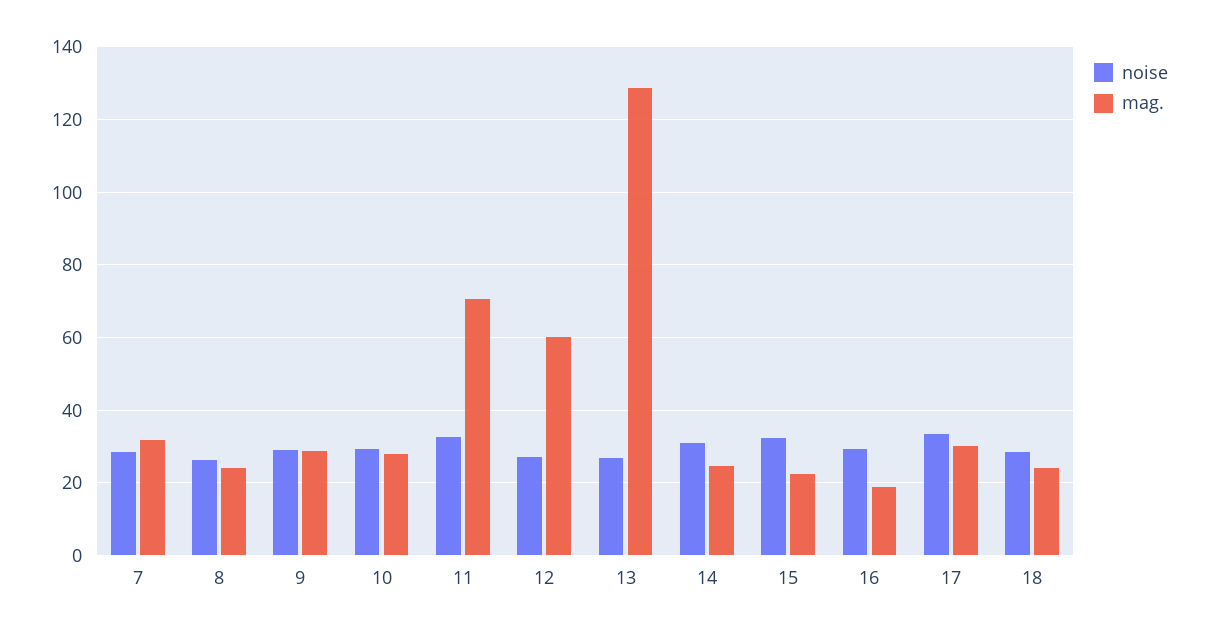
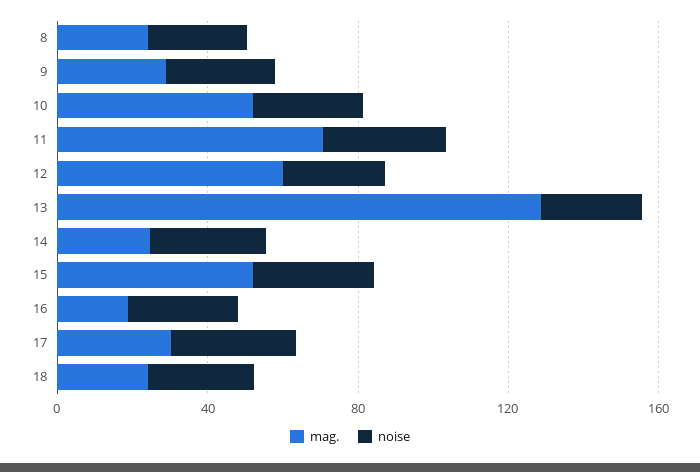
  {
    "noise": {
-     "7": 28,
      "8": 26,
      "9": 30,
      "10": 30,
      "11": 32,
      "12": 28,
      "13": 26,
      "14": 30,
      "15": 32,
      "16": 30,
      "17": 34,
      "18": 28
    },
    "mag.": {
-     "7": 32,
      "8": 24,
      "9": 28,
-     "10": 28,
+     "10": 50,
      "11": 70,
      "12": 60,
      "13": 128,
      "14": 24,
-     "15": 22,
+     "15": 50,
      "16": 18,
      "17": 30,
      "18": 24
    }
  }

